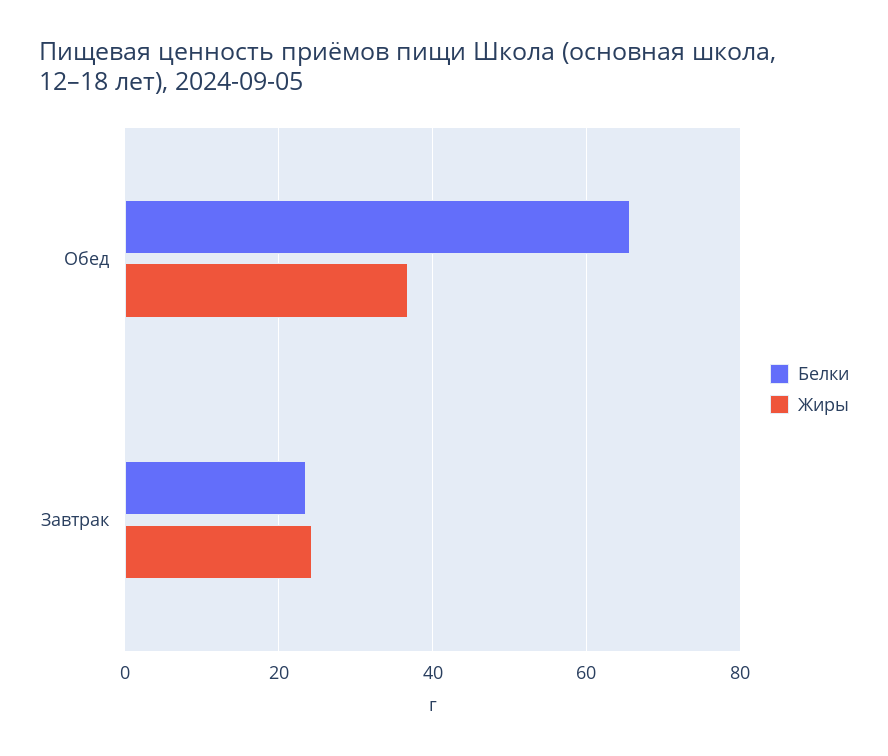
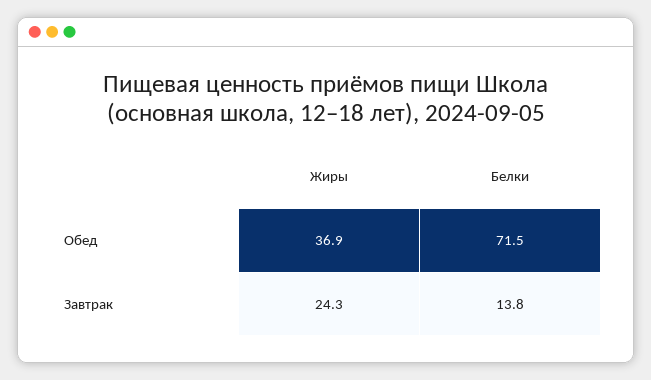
  {
    "Белки": {
-     "Обед": 66,
+     "Обед": 71.5,
-     "Завтрак": 24
+     "Завтрак": 13.8
    },
    "Жиры": {
      "Обед": 36.9,
      "Завтрак": 24.3
    }
  }

